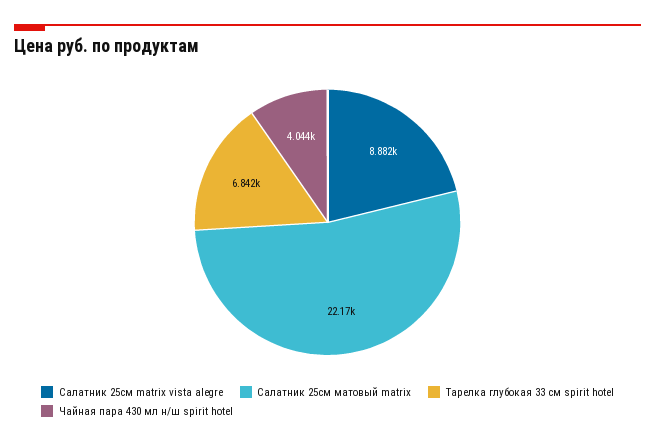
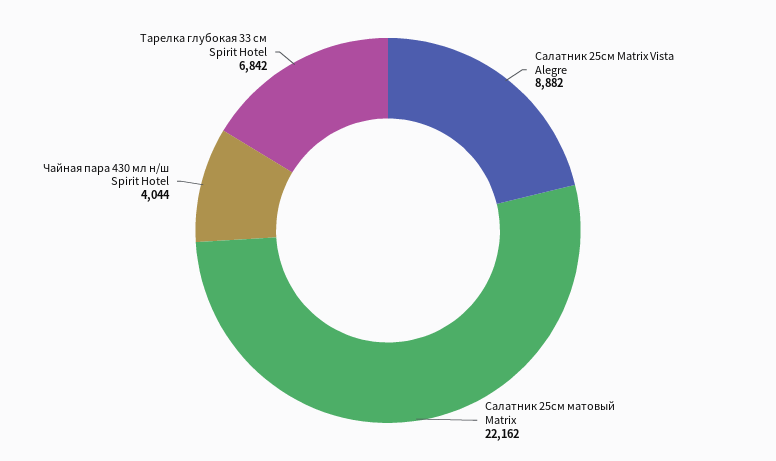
  {
    "Салатник 25см matrix vista alegre": 8882,
-   "Салатник 25см матовый matrix": 22170,
+   "Салатник 25см матовый matrix": 22162,
    "Тарелка глубокая 33 см spirit hotel": 6842,
    "Чайная пара 430 мл н/ш spirit hotel": 4044
  }

